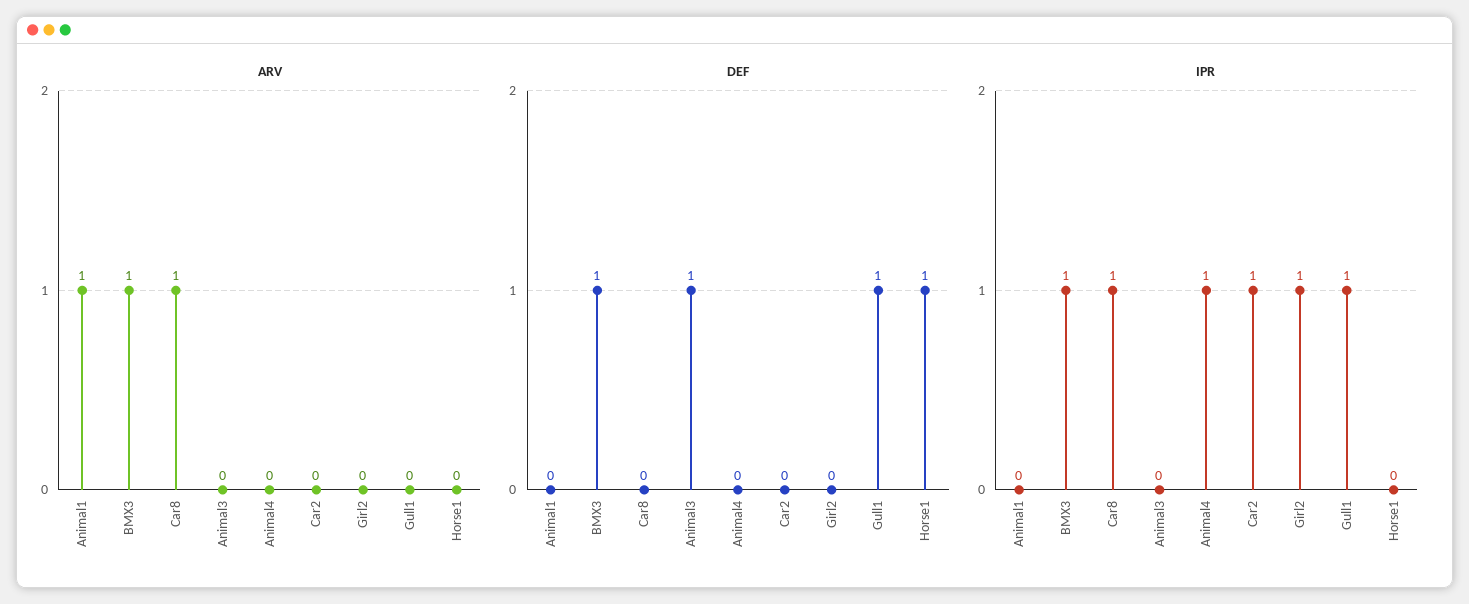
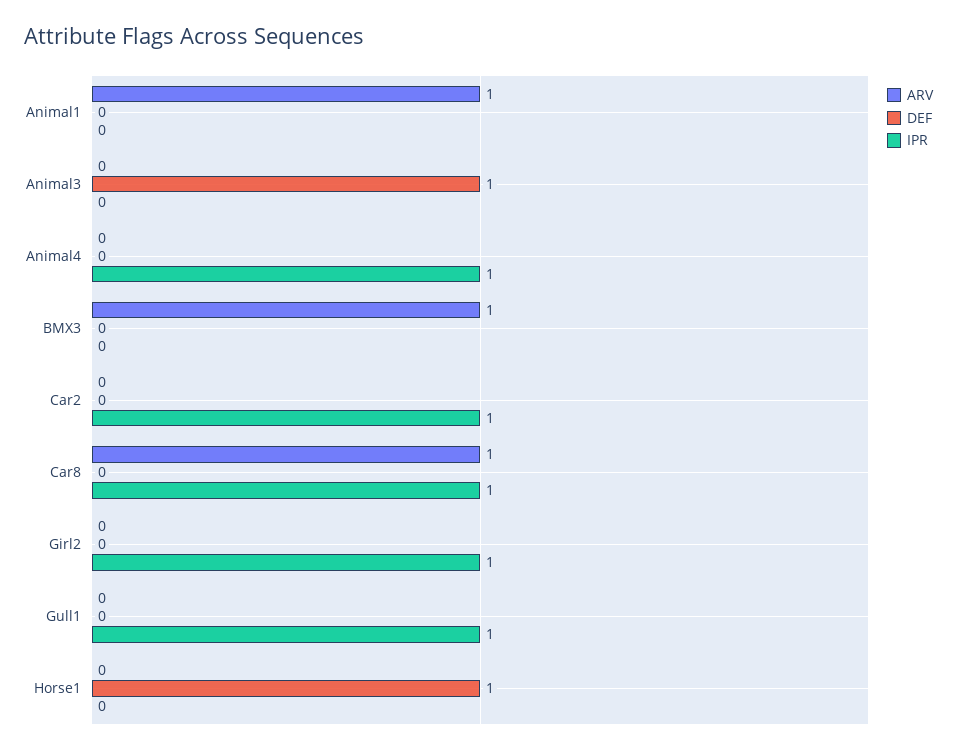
  {
    "ARV": {
      "Animal1": 1,
      "BMX3": 1,
      "Car8": 1,
      "Animal3": 0,
      "Animal4": 0,
      "Car2": 0,
      "Girl2": 0,
      "Gull1": 0,
      "Horse1": 0
    },
    "DEF": {
      "Animal1": 0,
-     "BMX3": 1,
+     "BMX3": 0,
      "Car8": 0,
      "Animal3": 1,
      "Animal4": 0,
      "Car2": 0,
      "Girl2": 0,
-     "Gull1": 1,
+     "Gull1": 0,
      "Horse1": 1
    },
    "IPR": {
      "Animal1": 0,
-     "BMX3": 1,
+     "BMX3": 0,
      "Car8": 1,
      "Animal3": 0,
      "Animal4": 1,
      "Car2": 1,
      "Girl2": 1,
      "Gull1": 1,
      "Horse1": 0
    }
  }

